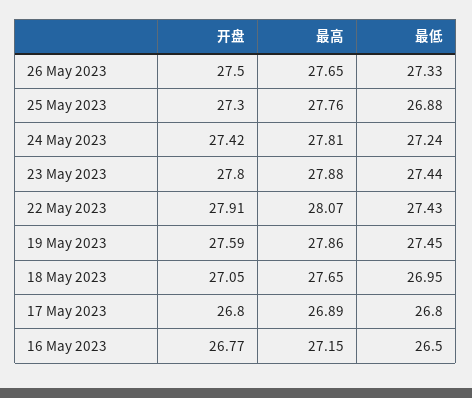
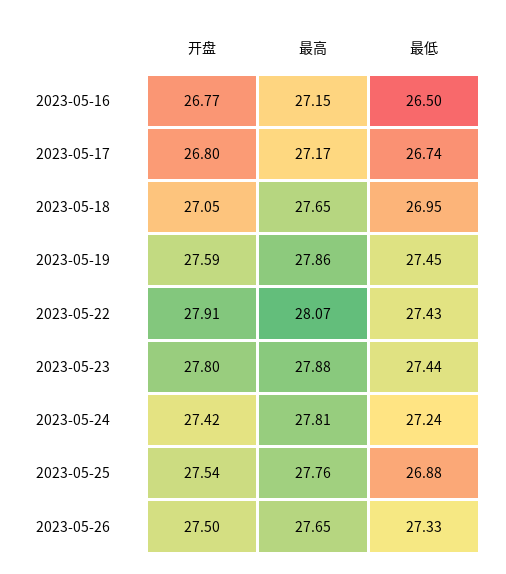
  {
    "开盘": {
      "26 May 2023": 27.5,
-     "25 May 2023": 27.3,
+     "25 May 2023": 27.54,
      "24 May 2023": 27.42,
      "23 May 2023": 27.8,
      "22 May 2023": 27.91,
      "19 May 2023": 27.59,
      "18 May 2023": 27.05,
      "17 May 2023": 26.8,
      "16 May 2023": 26.77
    },
    "最高": {
      "26 May 2023": 27.65,
      "25 May 2023": 27.76,
      "24 May 2023": 27.81,
      "23 May 2023": 27.88,
      "22 May 2023": 28.07,
      "19 May 2023": 27.86,
      "18 May 2023": 27.65,
-     "17 May 2023": 26.89,
+     "17 May 2023": 27.17,
      "16 May 2023": 27.15
    },
    "最低": {
      "26 May 2023": 27.33,
      "25 May 2023": 26.88,
      "24 May 2023": 27.24,
      "23 May 2023": 27.44,
      "22 May 2023": 27.43,
      "19 May 2023": 27.45,
      "18 May 2023": 26.95,
-     "17 May 2023": 26.8,
+     "17 May 2023": 26.74,
      "16 May 2023": 26.5
    }
  }

